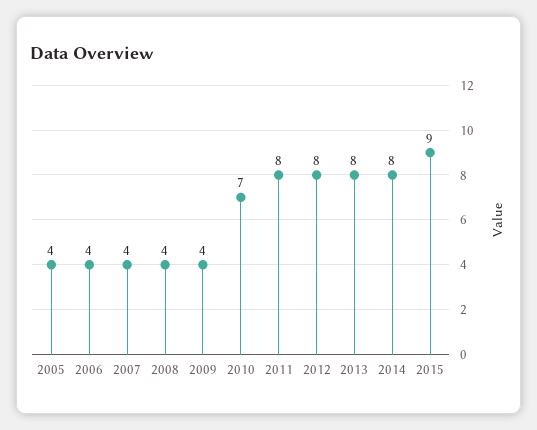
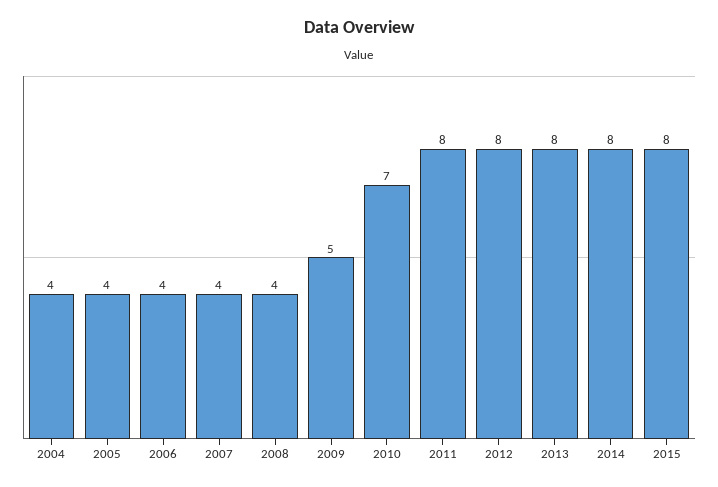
  {
    "2005": 4,
    "2006": 4,
    "2007": 4,
    "2008": 4,
-   "2009": 4,
+   "2009": 5,
    "2010": 7,
    "2011": 8,
    "2012": 8,
    "2013": 8,
    "2014": 8,
-   "2015": 9
+   "2015": 8,
+   "2004": 4
  }

